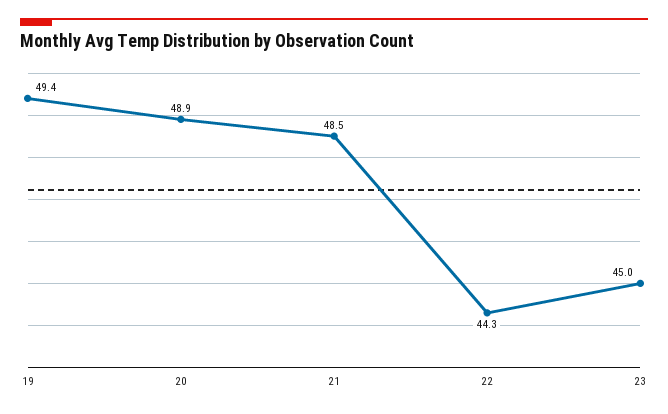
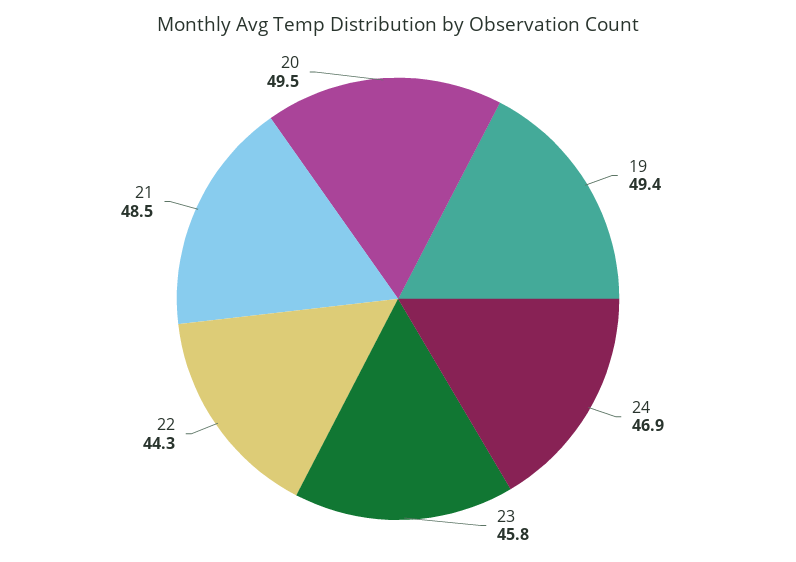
  {
    "19": 49.4,
-   "20": 48.9,
+   "20": 49.5,
    "21": 48.5,
    "22": 44.3,
-   "23": 45
+   "23": 45.8,
+   "24": 46.9
  }

